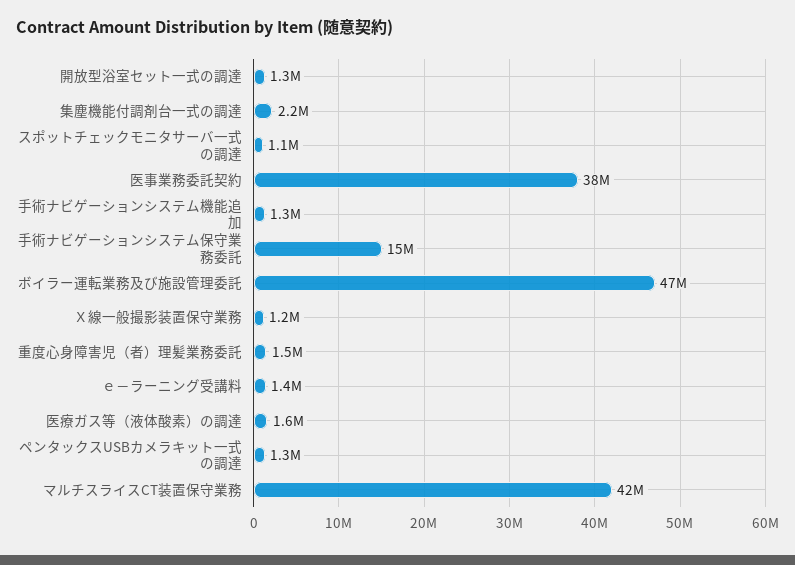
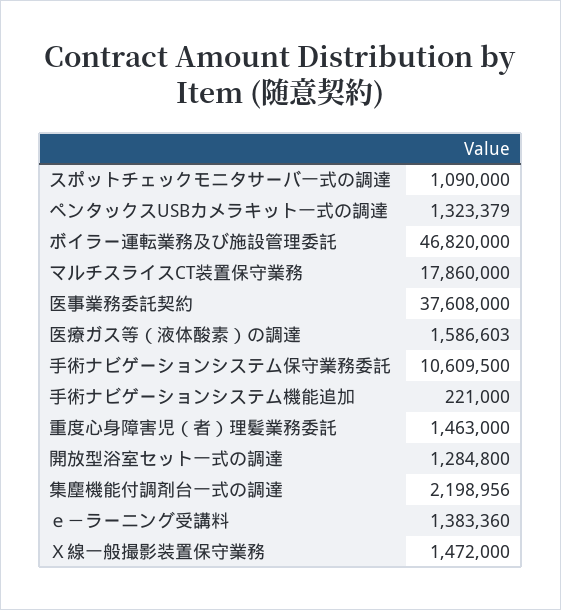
  {
    "開放型浴室セット一式の調達": 1284800,
    "集塵機能付調剤台一式の調達": 2198956,
    "スポットチェックモニタサーバ一式の調達": 1090000,
    "医事業務委託契約": 37608000,
-   "手術ナビゲーションシステム機能追加": 1300000,
+   "手術ナビゲーションシステム機能追加": 221000,
-   "手術ナビゲーションシステム保守業務委託": 15000000,
+   "手術ナビゲーションシステム保守業務委託": 10609500,
    "ボイラー運転業務及び施設管理委託": 46820000,
-   "Ｘ線一般撮影装置保守業務": 1200000,
+   "Ｘ線一般撮影装置保守業務": 1472000,
    "重度心身障害児（者）理髪業務委託": 1463000,
    "ｅ－ラーニング受講料": 1383360,
    "医療ガス等（液体酸素）の調達": 1586603,
    "ペンタックスUSBカメラキット一式の調達": 1323379,
-   "マルチスライスCT装置保守業務": 42000000
+   "マルチスライスCT装置保守業務": 17860000
  }

